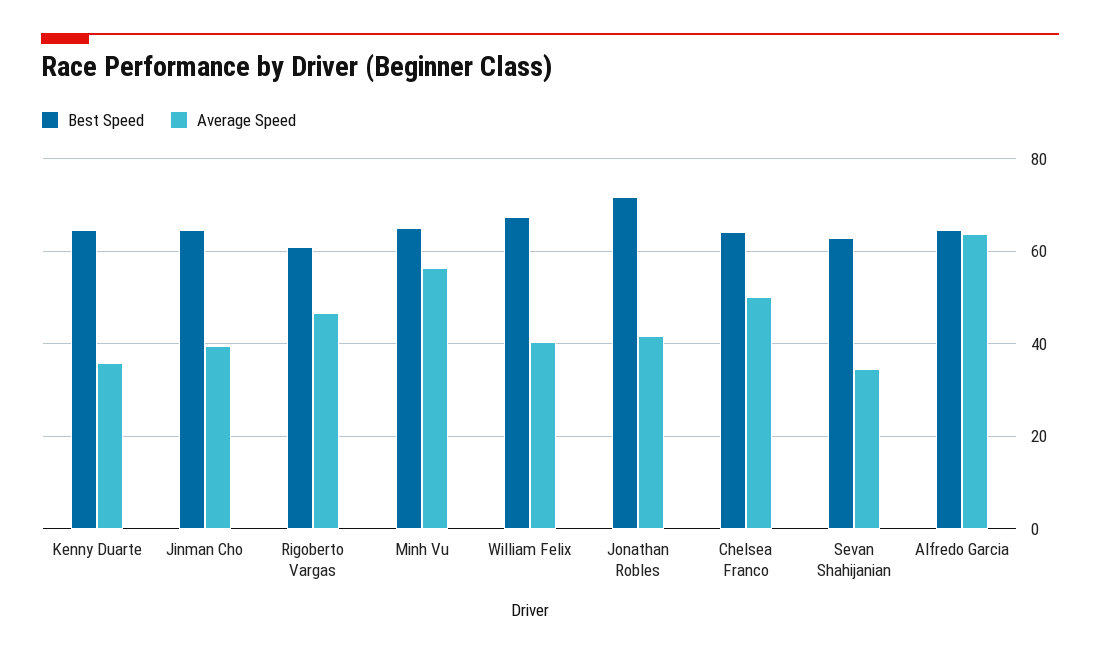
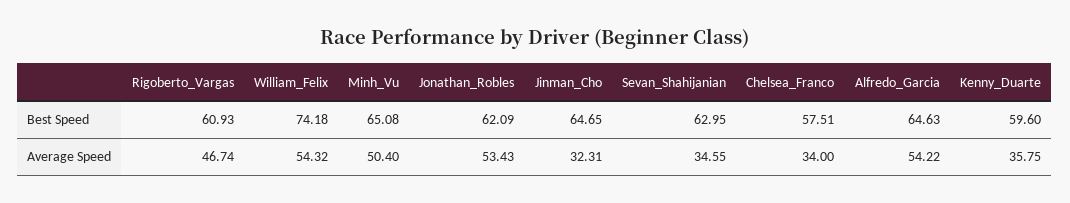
  {
    "Best Speed": {
-     "Kenny Duarte": 64,
+     "Kenny Duarte": 59.6,
      "Jinman Cho": 64.65,
      "Rigoberto Vargas": 60.93,
      "Minh Vu": 65.08,
-     "William Felix": 68,
+     "William Felix": 74.18,
-     "Jonathan Robles": 72,
+     "Jonathan Robles": 62.09,
-     "Chelsea Franco": 64,
+     "Chelsea Franco": 57.51,
      "Sevan Shahijanian": 62.95,
      "Alfredo Garcia": 64.63
    },
    "Average Speed": {
      "Kenny Duarte": 35.75,
-     "Jinman Cho": 40,
+     "Jinman Cho": 32.31,
      "Rigoberto Vargas": 46.74,
-     "Minh Vu": 56,
+     "Minh Vu": 50.4,
-     "William Felix": 40,
+     "William Felix": 54.32,
-     "Jonathan Robles": 42,
+     "Jonathan Robles": 53.43,
-     "Chelsea Franco": 50,
+     "Chelsea Franco": 34,
      "Sevan Shahijanian": 34.55,
-     "Alfredo Garcia": 64
+     "Alfredo Garcia": 54.22
    }
  }

